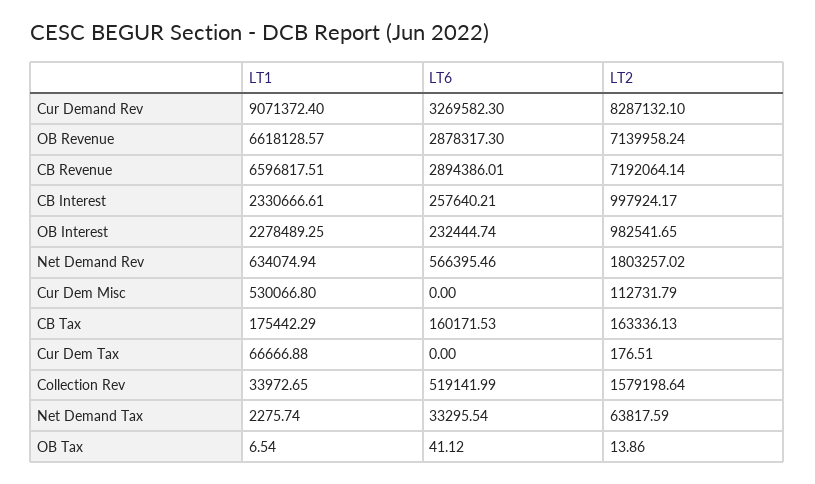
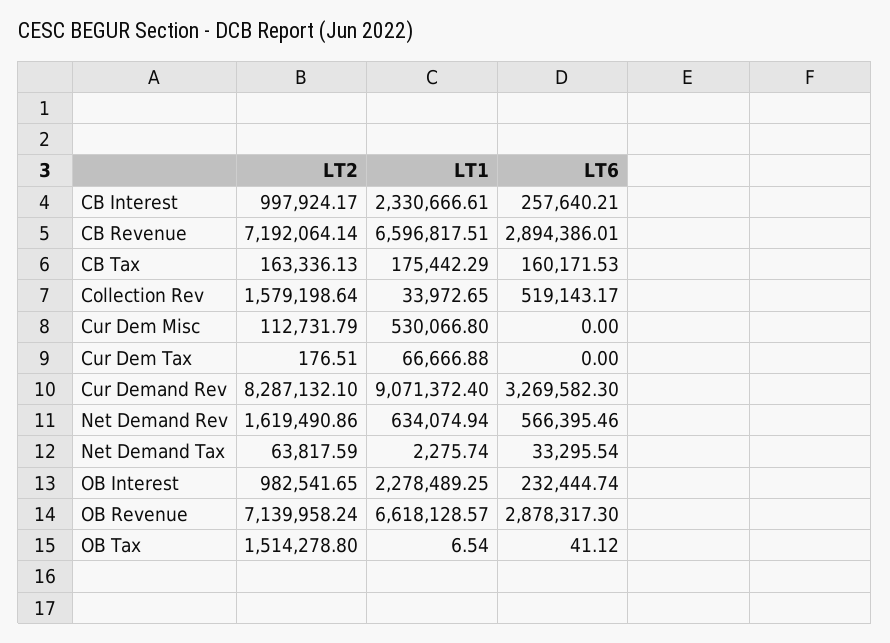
  {
    "LT1": {
      "Cur Demand Rev": 9071372.4,
      "OB Revenue": 6618128.57,
      "CB Revenue": 6596817.51,
      "CB Interest": 2330666.61,
      "OB Interest": 2278489.25,
      "Net Demand Rev": 634074.94,
      "Cur Dem Misc": 530066.8,
      "CB Tax": 175442.29,
      "Cur Dem Tax": 66666.88,
      "Collection Rev": 33972.65,
      "Net Demand Tax": 2275.74,
      "OB Tax": 6.54
    },
    "LT6": {
      "Cur Demand Rev": 3269582.3,
      "OB Revenue": 2878317.3,
      "CB Revenue": 2894386.01,
      "CB Interest": 257640.21,
      "OB Interest": 232444.74,
      "Net Demand Rev": 566395.46,
      "Cur Dem Misc": 0,
      "CB Tax": 160171.53,
      "Cur Dem Tax": 0,
-     "Collection Rev": 519141.99,
+     "Collection Rev": 519143.17,
      "Net Demand Tax": 33295.54,
      "OB Tax": 41.12
    },
    "LT2": {
      "Cur Demand Rev": 8287132.1,
      "OB Revenue": 7139958.24,
      "CB Revenue": 7192064.14,
      "CB Interest": 997924.17,
      "OB Interest": 982541.65,
-     "Net Demand Rev": 1803257.02,
+     "Net Demand Rev": 1619490.86,
      "Cur Dem Misc": 112731.79,
      "CB Tax": 163336.13,
      "Cur Dem Tax": 176.51,
      "Collection Rev": 1579198.64,
      "Net Demand Tax": 63817.59,
-     "OB Tax": 13.86
+     "OB Tax": 1514278.8
    }
  }

